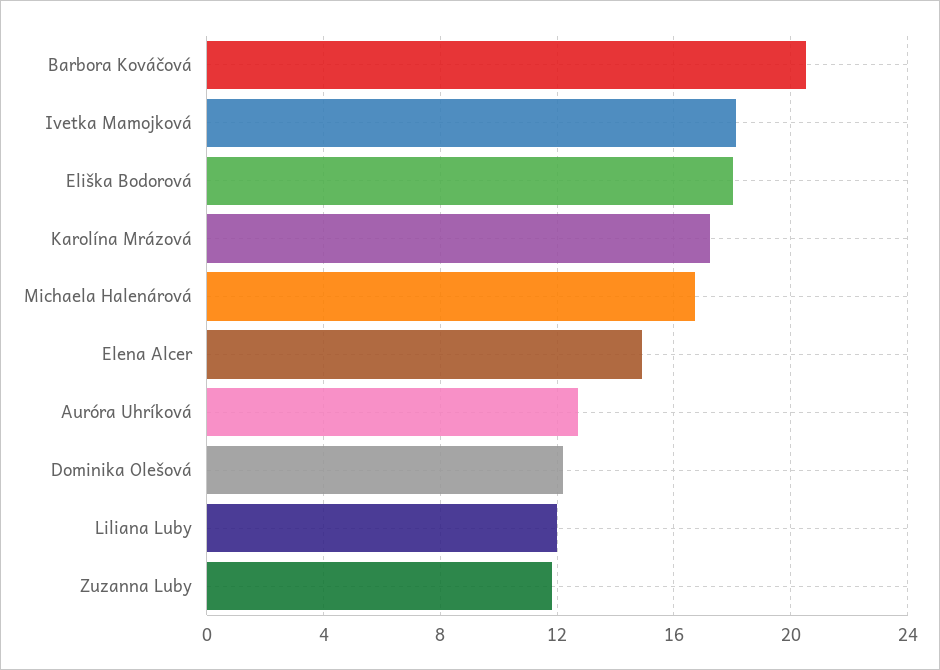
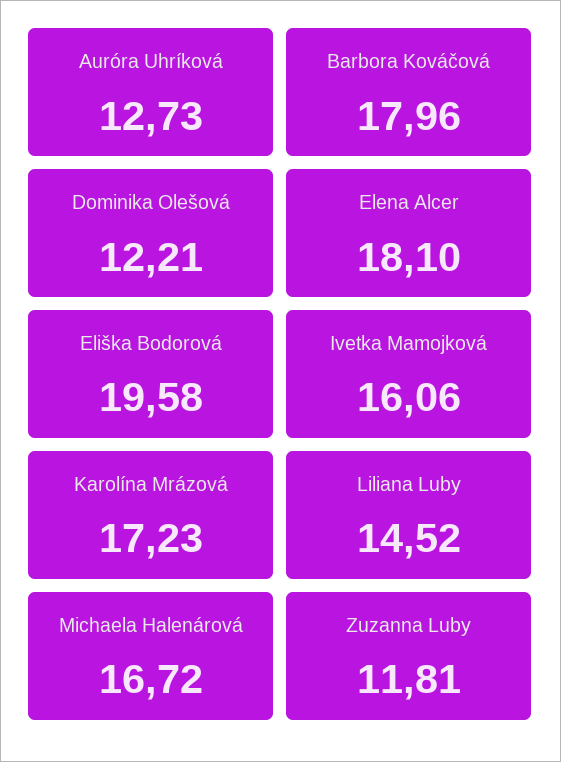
  {
-   "Barbora Kováčová": 20.5,
+   "Barbora Kováčová": 17.96,
-   "Ivetka Mamojková": 18,
+   "Ivetka Mamojková": 16.06,
-   "Eliška Bodorová": 18,
+   "Eliška Bodorová": 19.58,
    "Karolína Mrázová": 17.23,
    "Michaela Halenárová": 16.72,
-   "Elena Alcer": 15,
+   "Elena Alcer": 18.1,
    "Auróra Uhríková": 12.73,
    "Dominika Olešová": 12.21,
-   "Liliana Luby": 12,
+   "Liliana Luby": 14.52,
    "Zuzanna Luby": 11.81
  }

